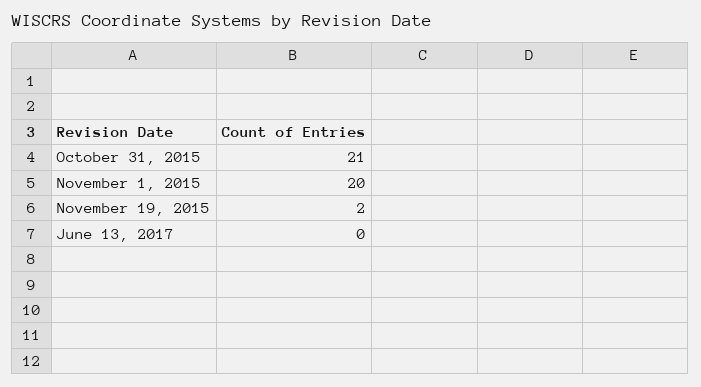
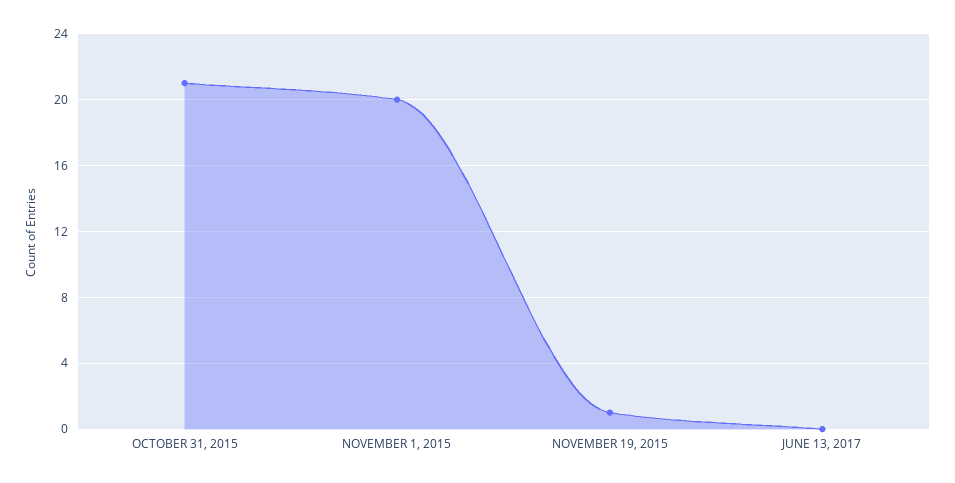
  {
    "October 31, 2015": 21,
    "November 1, 2015": 20,
-   "November 19, 2015": 2,
+   "November 19, 2015": 1,
    "June 13, 2017": 0
  }

